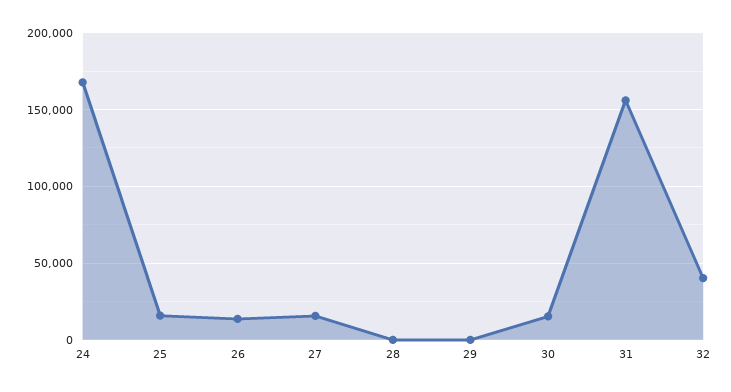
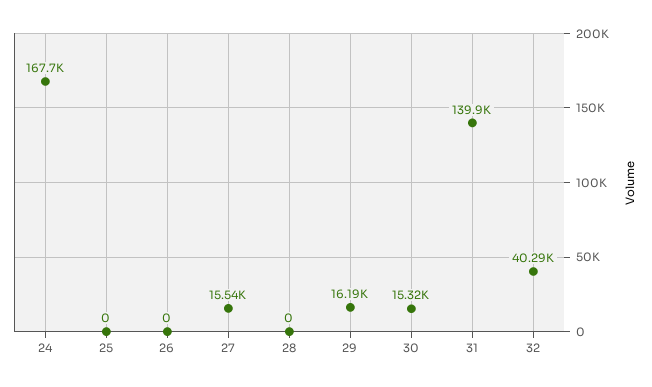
  {
    "24": 167700,
-   "25": 15000,
+   "25": 0,
-   "26": 15000,
+   "26": 0,
    "27": 15540,
    "28": 0,
-   "29": 0,
+   "29": 16190,
    "30": 15320,
-   "31": 155000,
+   "31": 139900,
    "32": 40290
  }

